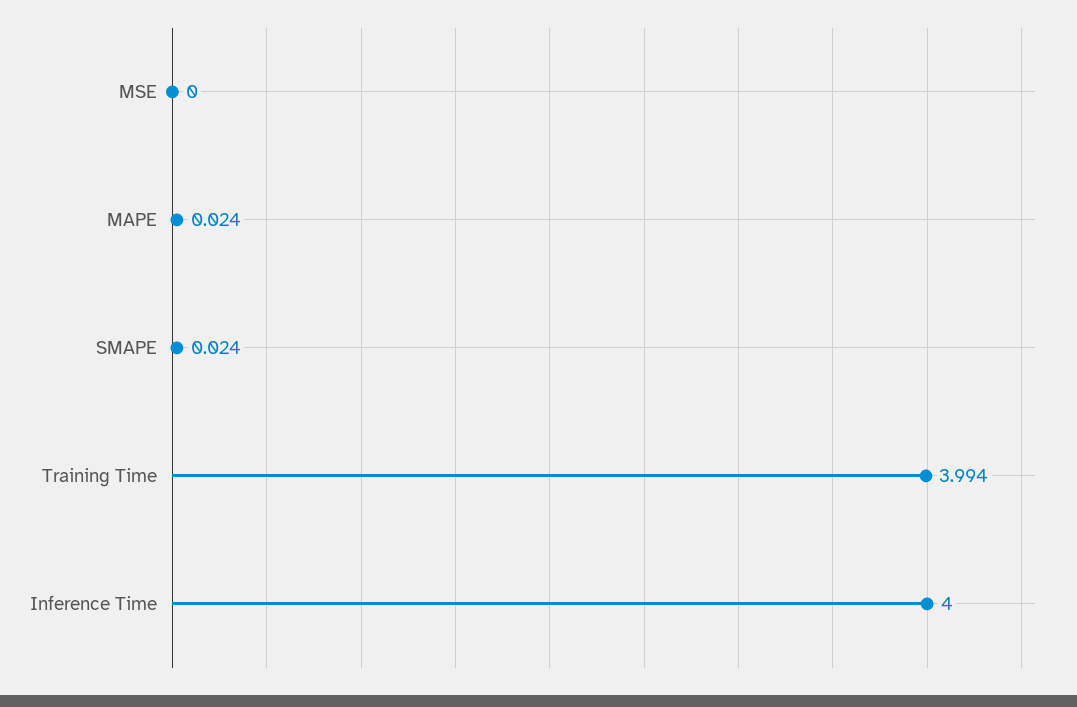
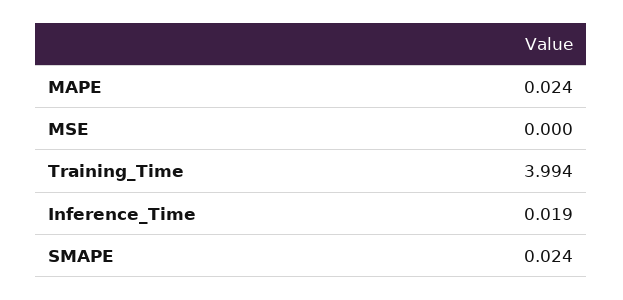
  {
    "MSE": 0,
    "MAPE": 0.024,
    "SMAPE": 0.024,
    "Training Time": 3.994,
-   "Inference Time": 4
+   "Inference Time": 0.019
  }

